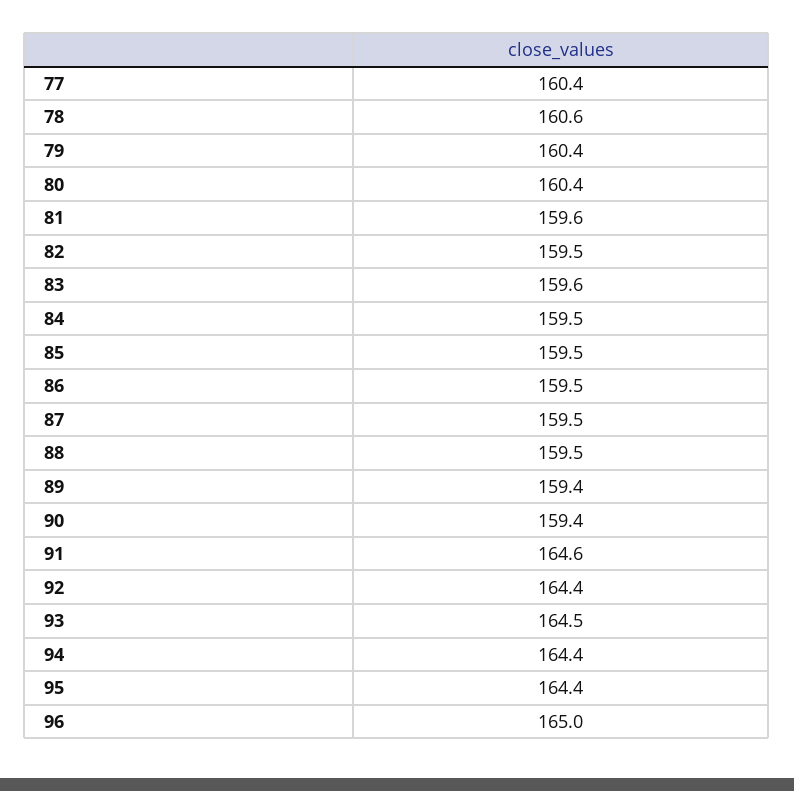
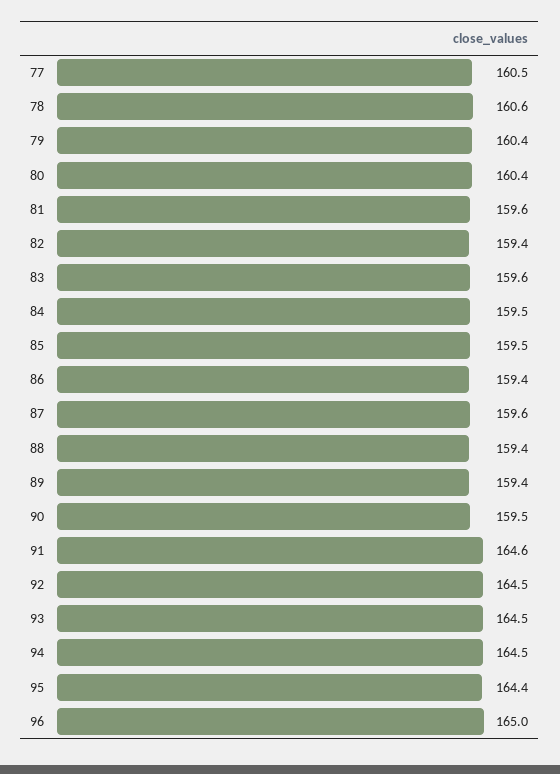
  {
-   "77": 160.4,
+   "77": 160.5,
    "78": 160.6,
    "79": 160.4,
    "80": 160.4,
    "81": 159.6,
-   "82": 159.5,
+   "82": 159.4,
    "83": 159.6,
    "84": 159.5,
    "85": 159.5,
-   "86": 159.5,
+   "86": 159.4,
-   "87": 159.5,
+   "87": 159.6,
-   "88": 159.5,
+   "88": 159.4,
    "89": 159.4,
-   "90": 159.4,
+   "90": 159.5,
    "91": 164.6,
-   "92": 164.4,
+   "92": 164.5,
    "93": 164.5,
-   "94": 164.4,
+   "94": 164.5,
    "95": 164.4,
    "96": 165
  }

